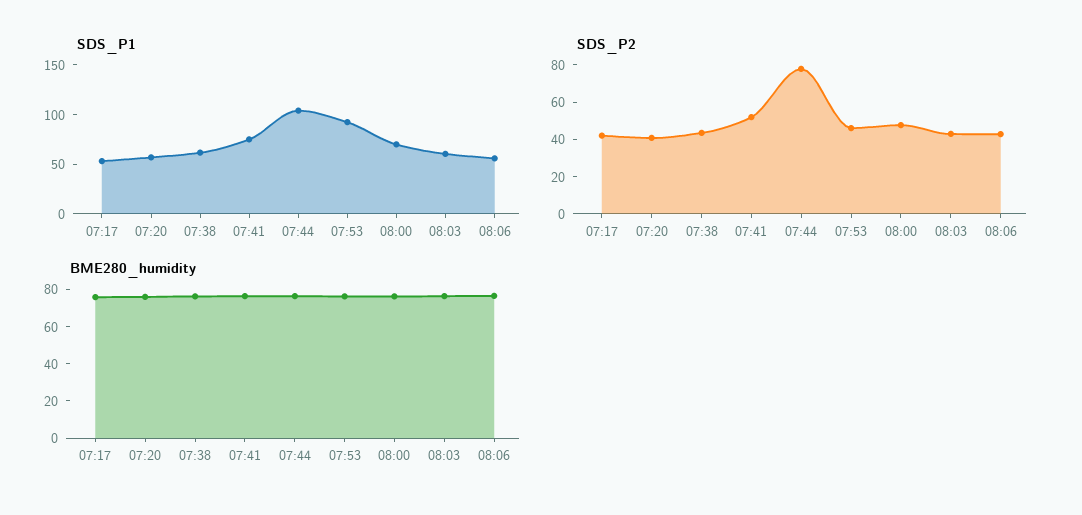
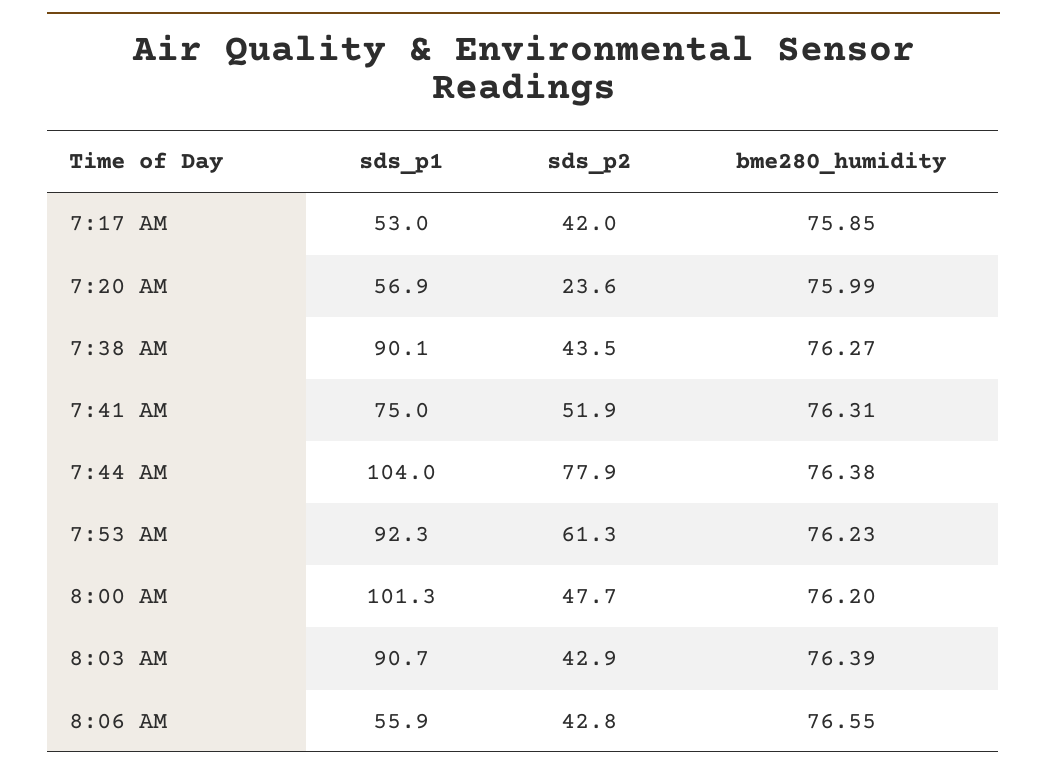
  {
    "SDS_P1": {
      "07:17": 53,
      "07:20": 56.9,
-     "07:38": 60,
+     "07:38": 90.1,
      "07:41": 75,
      "07:44": 104,
      "07:53": 92.3,
-     "08:00": 70,
+     "08:00": 101.3,
-     "08:03": 60,
+     "08:03": 90.7,
      "08:06": 55.9
    },
    "SDS_P2": {
      "07:17": 42,
-     "07:20": 40,
+     "07:20": 23.6,
      "07:38": 43.5,
      "07:41": 51.9,
      "07:44": 77.9,
-     "07:53": 45,
+     "07:53": 61.3,
      "08:00": 47.7,
      "08:03": 42.9,
      "08:06": 42.8
    },
    "BME280_humidity": {
      "07:17": 75.85,
      "07:20": 75.99,
      "07:38": 76.27,
      "07:41": 76.31,
      "07:44": 76.38,
      "07:53": 76.23,
      "08:00": 76.2,
      "08:03": 76.39,
      "08:06": 76.55
    }
  }

